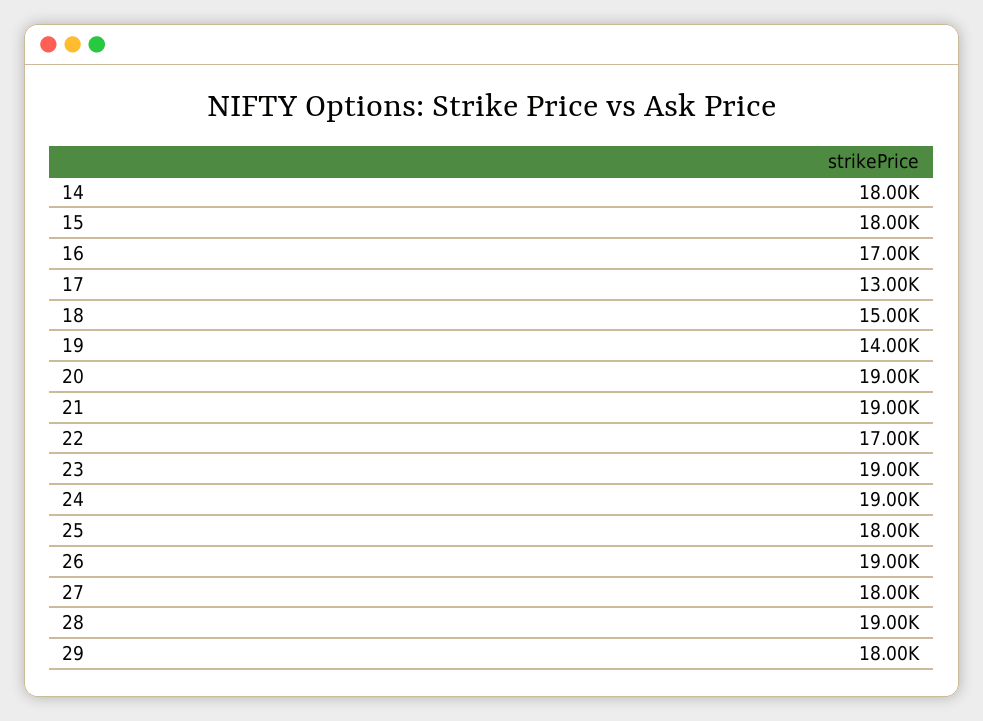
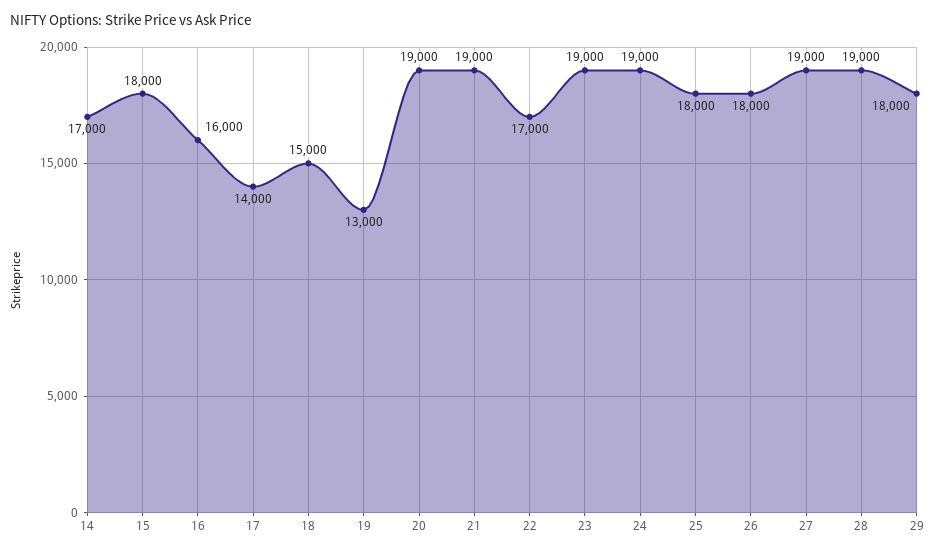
  {
-   "14": 18000,
+   "14": 17000,
    "15": 18000,
-   "16": 17000,
+   "16": 16000,
-   "17": 13000,
+   "17": 14000,
    "18": 15000,
-   "19": 14000,
+   "19": 13000,
    "20": 19000,
    "21": 19000,
    "22": 17000,
    "23": 19000,
    "24": 19000,
    "25": 18000,
-   "26": 19000,
+   "26": 18000,
-   "27": 18000,
+   "27": 19000,
    "28": 19000,
    "29": 18000
  }

